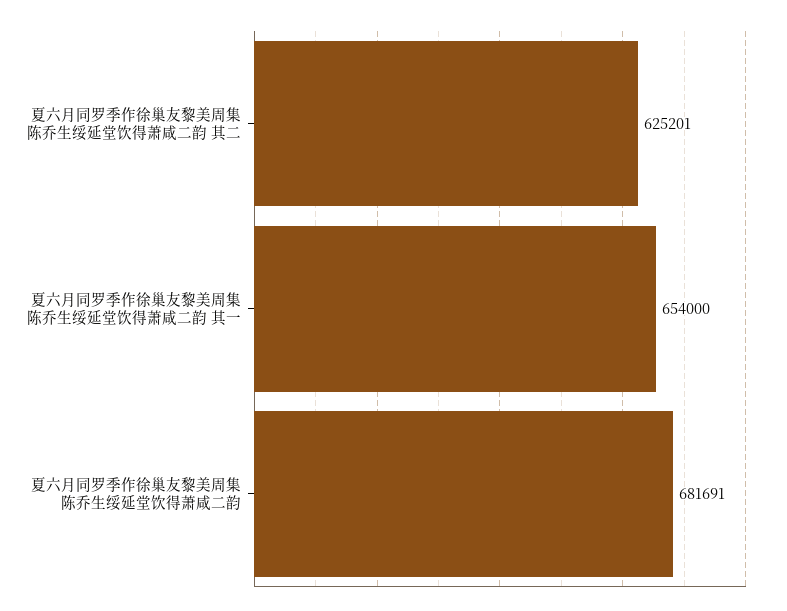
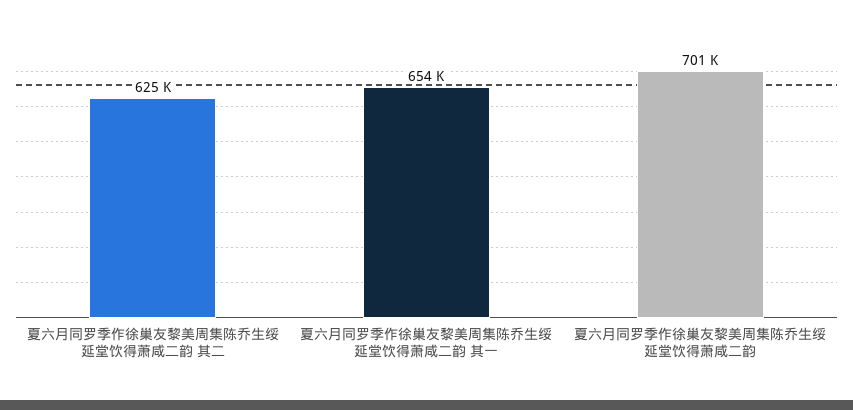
  {
    "夏六月同罗季作徐巢友黎美周集陈乔生绥延堂饮得萧咸二韵 其二": 625201,
    "夏六月同罗季作徐巢友黎美周集陈乔生绥延堂饮得萧咸二韵 其一": 654000,
-   "夏六月同罗季作徐巢友黎美周集陈乔生绥延堂饮得萧咸二韵": 681691
+   "夏六月同罗季作徐巢友黎美周集陈乔生绥延堂饮得萧咸二韵": 701000
  }

